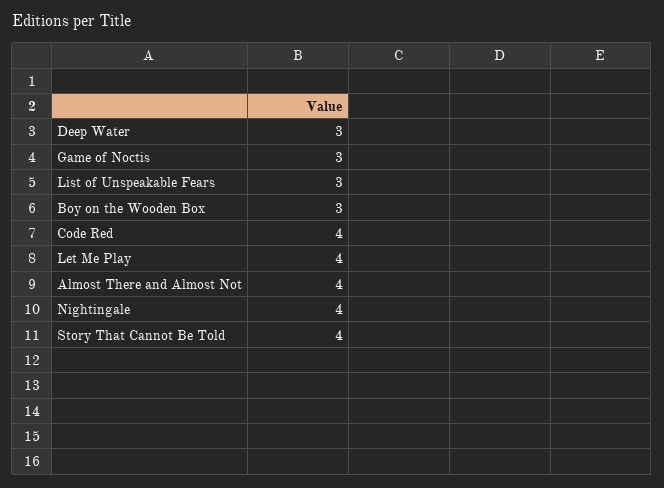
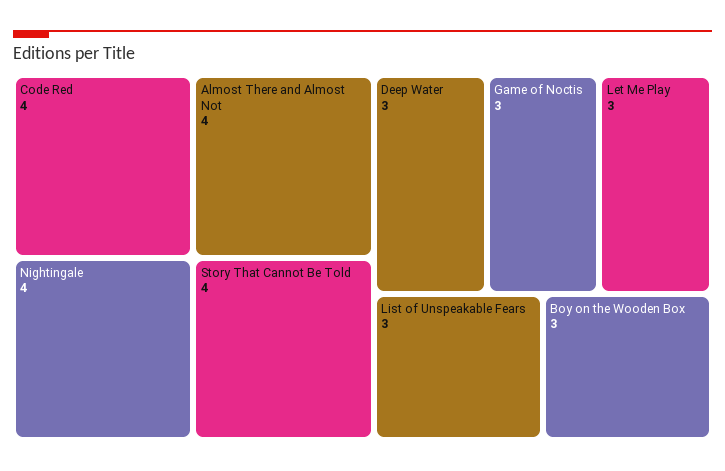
  {
    "Deep Water": 3,
    "Game of Noctis": 3,
    "List of Unspeakable Fears": 3,
    "Boy on the Wooden Box": 3,
    "Code Red": 4,
-   "Let Me Play": 4,
+   "Let Me Play": 3,
    "Almost There and Almost Not": 4,
    "Nightingale": 4,
    "Story That Cannot Be Told": 4
  }

